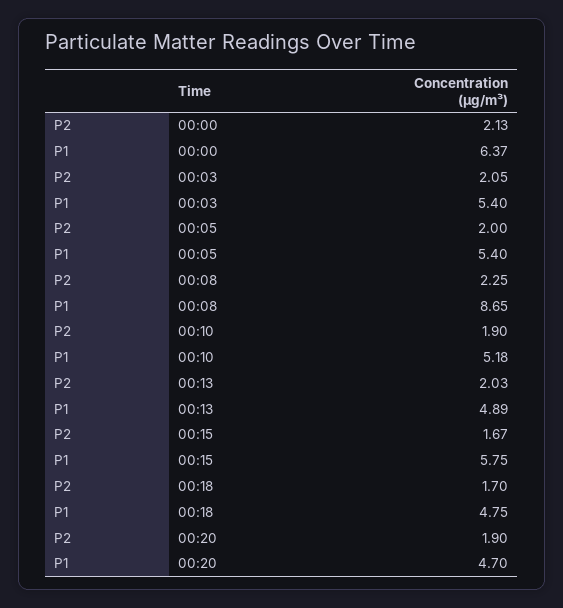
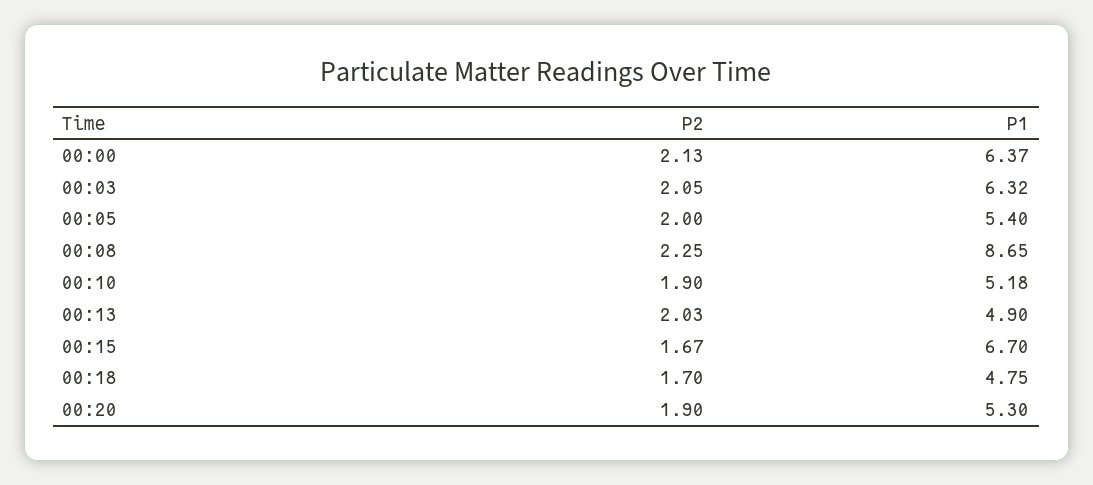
  {
    "P2": {
      "00:00": 2.13,
      "00:03": 2.05,
      "00:05": 2,
      "00:08": 2.25,
      "00:10": 1.9,
      "00:13": 2.03,
      "00:15": 1.67,
      "00:18": 1.7,
      "00:20": 1.9
    },
    "P1": {
      "00:00": 6.37,
-     "00:03": 5.4,
+     "00:03": 6.32,
      "00:05": 5.4,
      "00:08": 8.65,
      "00:10": 5.18,
-     "00:13": 4.89,
+     "00:13": 4.9,
-     "00:15": 5.75,
+     "00:15": 6.7,
      "00:18": 4.75,
-     "00:20": 4.7
+     "00:20": 5.3
    }
  }

